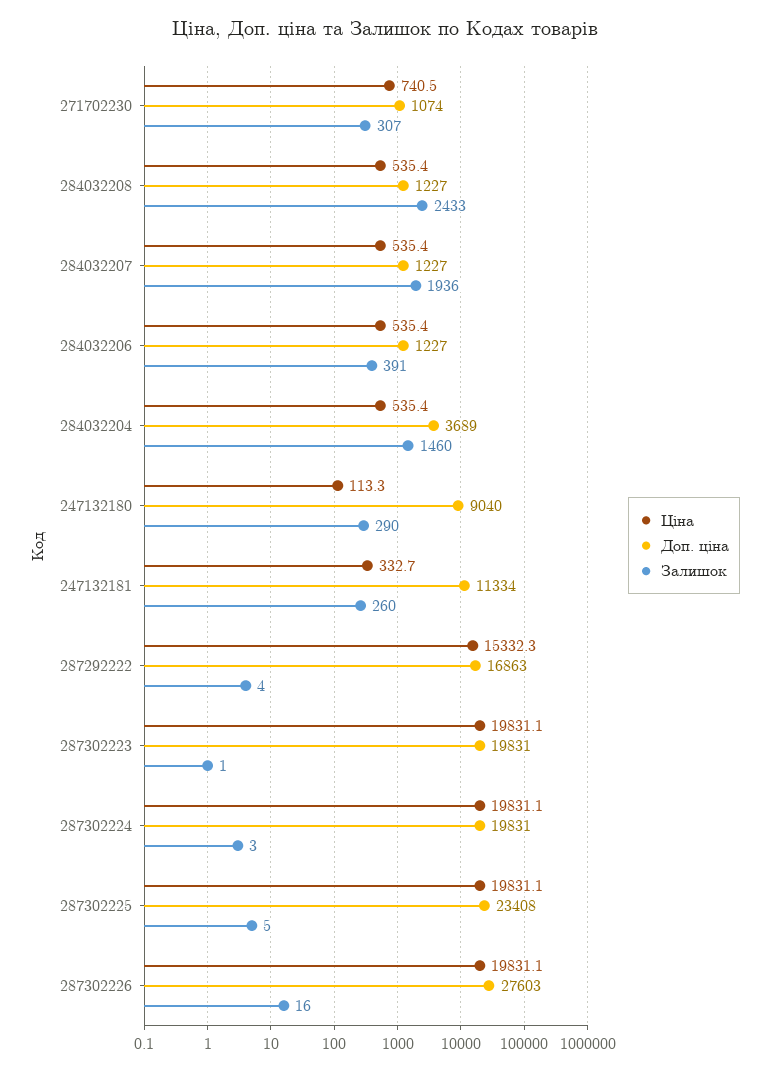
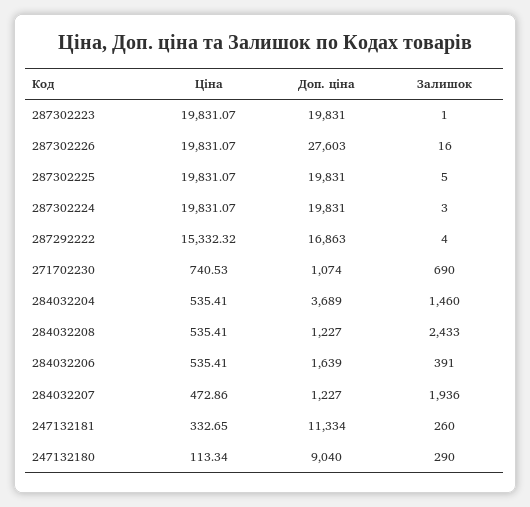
  {
    "Ціна": {
      "271702230": 740.53,
      "284032208": 535.41,
-     "284032207": 535.4,
+     "284032207": 472.86,
      "284032206": 535.41,
      "284032204": 535.41,
      "247132180": 113.34,
      "247132181": 332.65,
      "287292222": 15332.32,
      "287302223": 19831.07,
      "287302224": 19831.07,
      "287302225": 19831.07,
      "287302226": 19831.07
    },
    "Доп. ціна": {
      "271702230": 1074,
      "284032208": 1227,
      "284032207": 1227,
-     "284032206": 1227,
+     "284032206": 1639,
      "284032204": 3689,
      "247132180": 9040,
      "247132181": 11334,
      "287292222": 16863,
      "287302223": 19831,
      "287302224": 19831,
-     "287302225": 23408,
+     "287302225": 19831,
      "287302226": 27603
    },
    "Залишок": {
-     "271702230": 307,
+     "271702230": 690,
      "284032208": 2433,
      "284032207": 1936,
      "284032206": 391,
      "284032204": 1460,
      "247132180": 290,
      "247132181": 260,
      "287292222": 4,
      "287302223": 1,
      "287302224": 3,
      "287302225": 5,
      "287302226": 16
    }
  }

